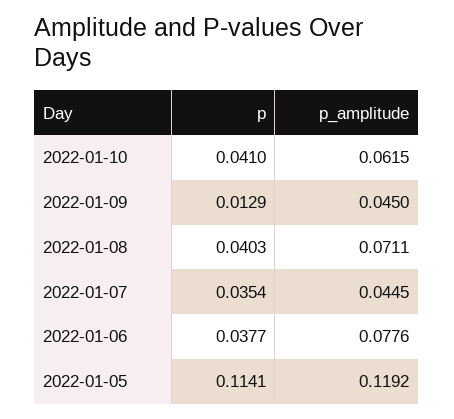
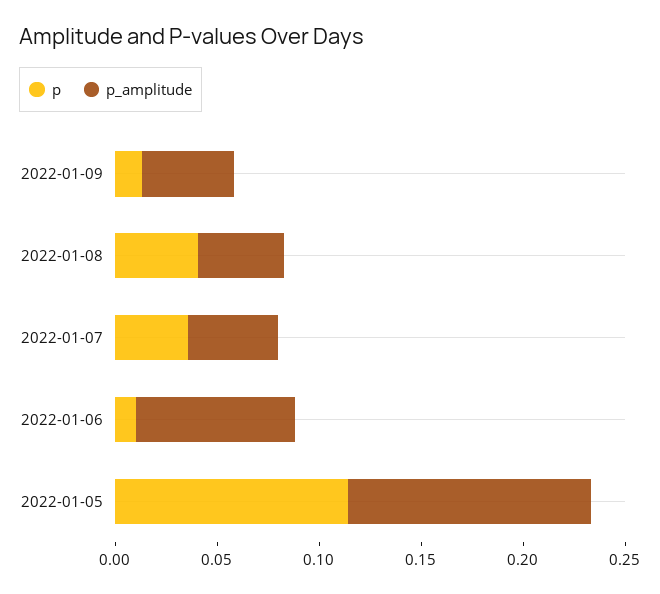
  {
    "p": {
-     "2022-01-10": 0.041,
      "2022-01-09": 0.0129,
      "2022-01-08": 0.0403,
      "2022-01-07": 0.0354,
-     "2022-01-06": 0.0377,
+     "2022-01-06": 0.01,
      "2022-01-05": 0.1141
    },
    "p_amplitude": {
-     "2022-01-10": 0.0615,
      "2022-01-09": 0.045,
-     "2022-01-08": 0.0711,
+     "2022-01-08": 0.04,
      "2022-01-07": 0.0445,
      "2022-01-06": 0.0776,
      "2022-01-05": 0.1192
    }
  }

